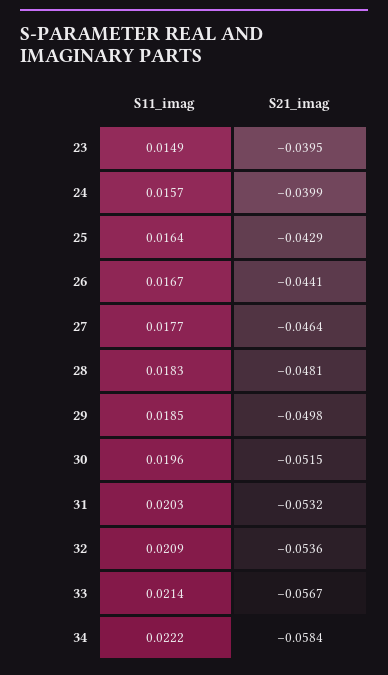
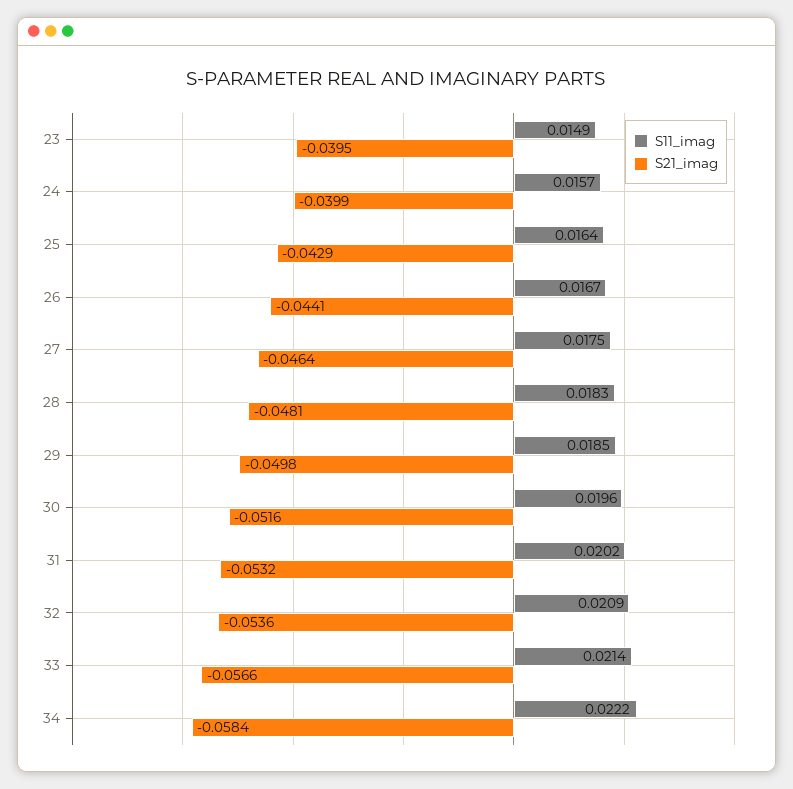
  {
    "S11_imag": {
      "23": 0.0149,
      "24": 0.0157,
      "25": 0.0164,
      "26": 0.0167,
-     "27": 0.0177,
+     "27": 0.0175,
      "28": 0.0183,
      "29": 0.0185,
      "30": 0.0196,
-     "31": 0.0203,
+     "31": 0.0202,
      "32": 0.0209,
      "33": 0.0214,
      "34": 0.0222
    },
    "S21_imag": {
      "23": -0.0395,
      "24": -0.0399,
      "25": -0.0429,
      "26": -0.0441,
      "27": -0.0464,
      "28": -0.0481,
      "29": -0.0498,
-     "30": -0.0515,
+     "30": -0.0516,
      "31": -0.0532,
      "32": -0.0536,
-     "33": -0.0567,
+     "33": -0.0566,
      "34": -0.0584
    }
  }

